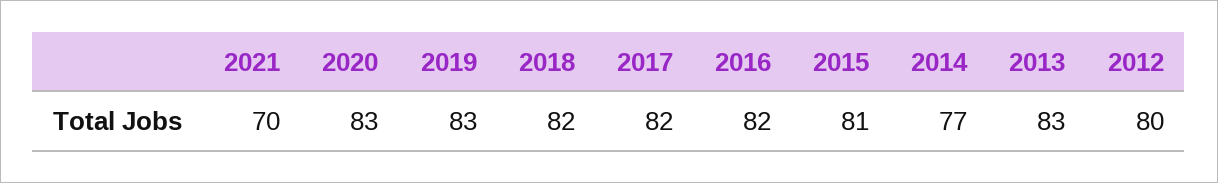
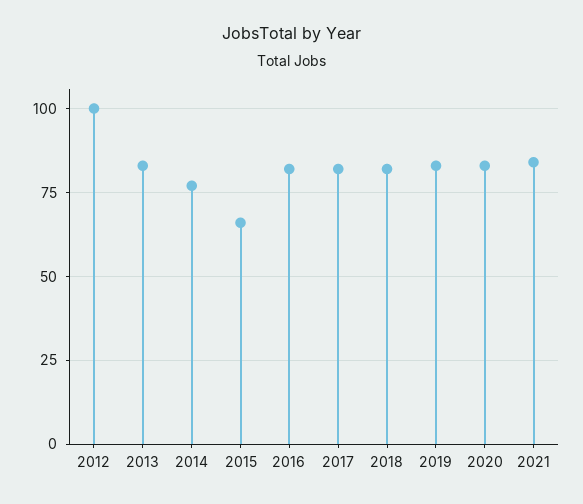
  {
-   "2021": 70,
+   "2021": 85,
    "2020": 83,
    "2019": 83,
    "2018": 82,
    "2017": 82,
    "2016": 82,
-   "2015": 81,
+   "2015": 65,
    "2014": 77,
    "2013": 83,
-   "2012": 80
+   "2012": 100
  }

